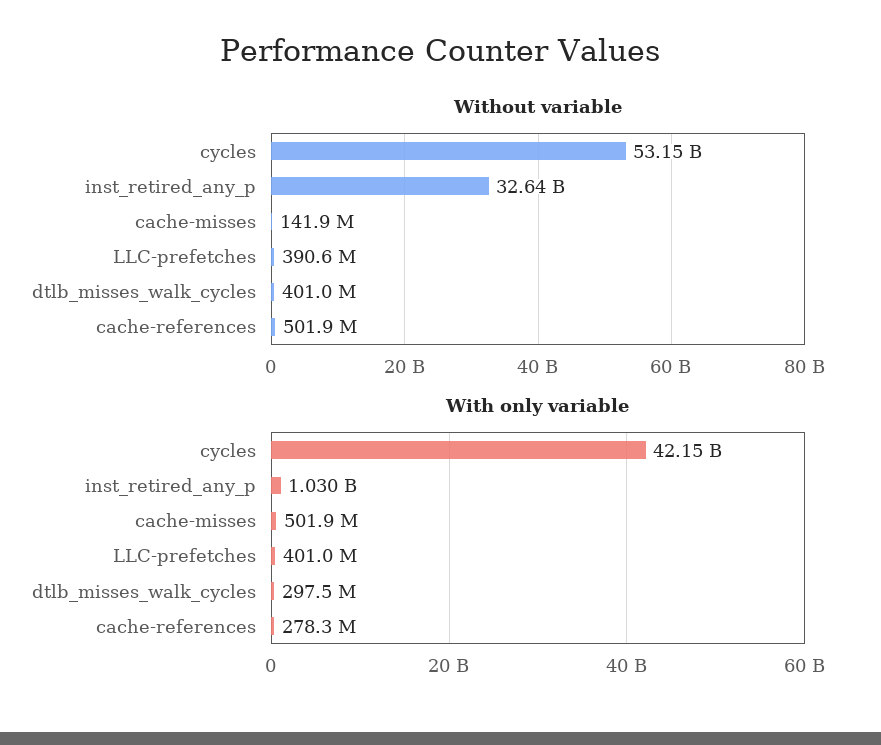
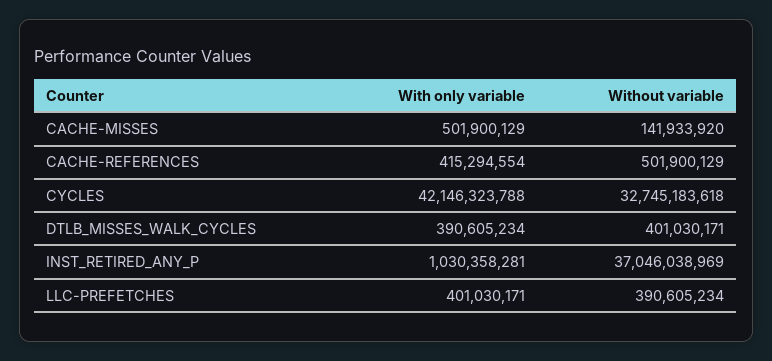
  {
    "Without variable": {
-     "cycles": 53150000000,
+     "cycles": 32745183618,
-     "inst_retired_any_p": 32640000000,
+     "inst_retired_any_p": 37046038969,
      "cache-misses": 141933920,
      "LLC-prefetches": 390605234,
      "dtlb_misses_walk_cycles": 401030171,
      "cache-references": 501900129
    },
    "With only variable": {
      "cycles": 42146323788,
      "inst_retired_any_p": 1030358281,
      "cache-misses": 501900129,
      "LLC-prefetches": 401030171,
-     "dtlb_misses_walk_cycles": 297500000,
+     "dtlb_misses_walk_cycles": 390605234,
-     "cache-references": 278300000
+     "cache-references": 415294554
    }
  }

